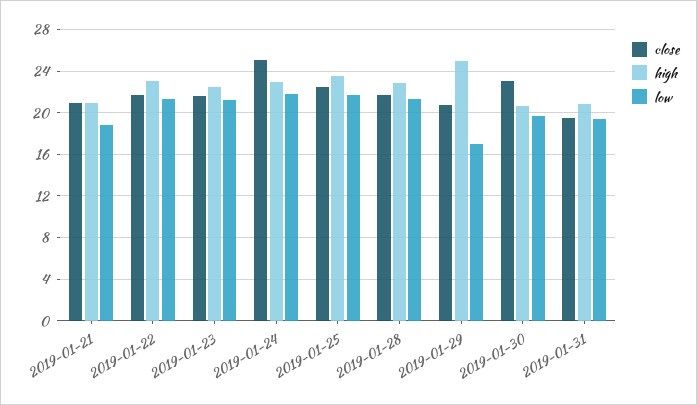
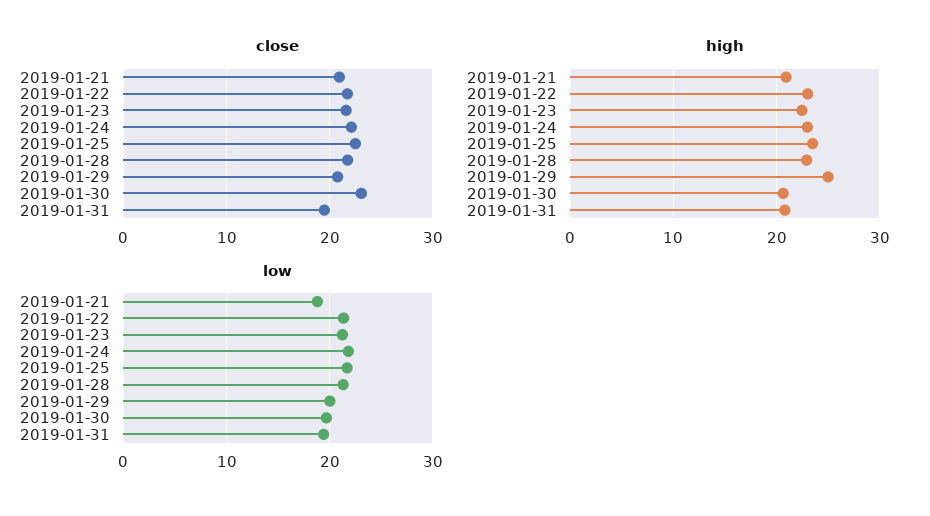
  {
    "close": {
      "2019-01-21": 21,
      "2019-01-22": 22,
      "2019-01-23": 22,
-     "2019-01-24": 25,
+     "2019-01-24": 22,
      "2019-01-25": 22,
      "2019-01-28": 22,
      "2019-01-29": 21,
      "2019-01-30": 23,
      "2019-01-31": 19
    },
    "high": {
      "2019-01-21": 21,
      "2019-01-22": 23,
      "2019-01-23": 22,
      "2019-01-24": 23,
      "2019-01-25": 24,
      "2019-01-28": 23,
      "2019-01-29": 25,
      "2019-01-30": 21,
      "2019-01-31": 21
    },
    "low": {
      "2019-01-21": 19,
      "2019-01-22": 21,
      "2019-01-23": 21,
      "2019-01-24": 22,
      "2019-01-25": 22,
      "2019-01-28": 21,
-     "2019-01-29": 17,
+     "2019-01-29": 20,
      "2019-01-30": 20,
      "2019-01-31": 19
    }
  }

